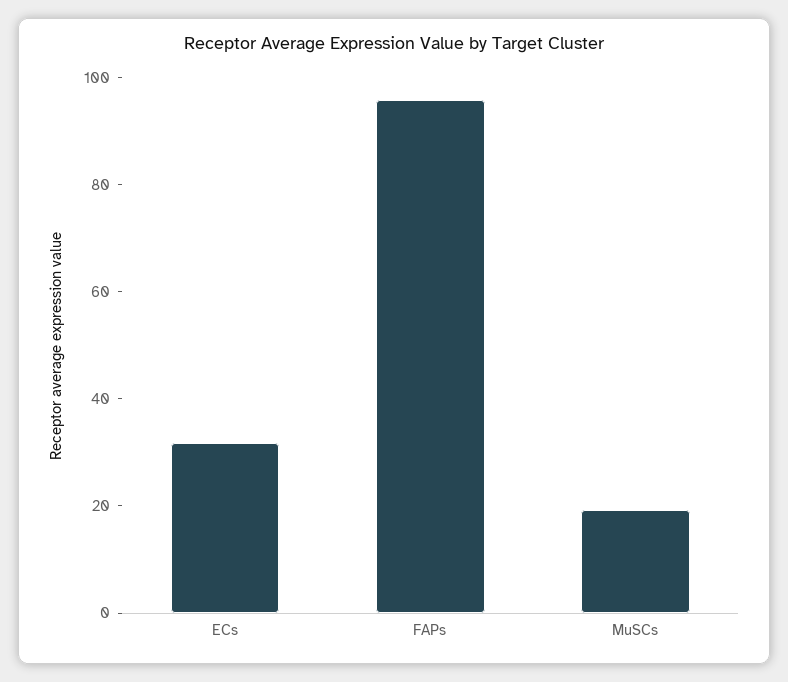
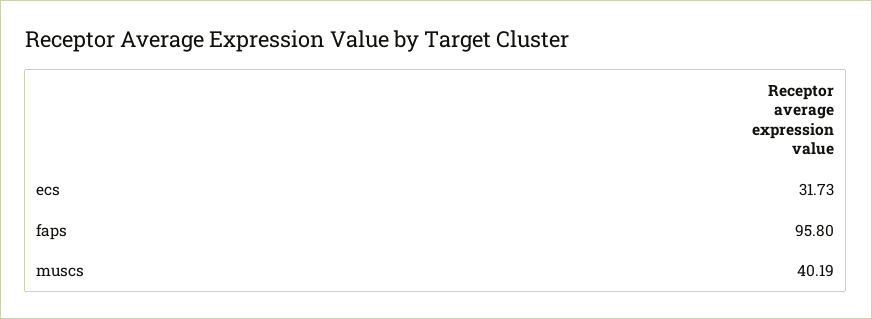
  {
    "ECs": 31.73,
    "FAPs": 95.8,
-   "MuSCs": 20
+   "MuSCs": 40.19
  }

